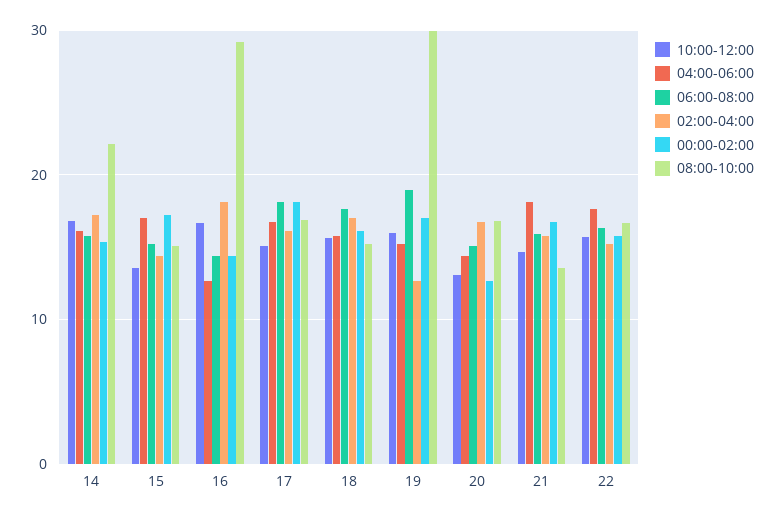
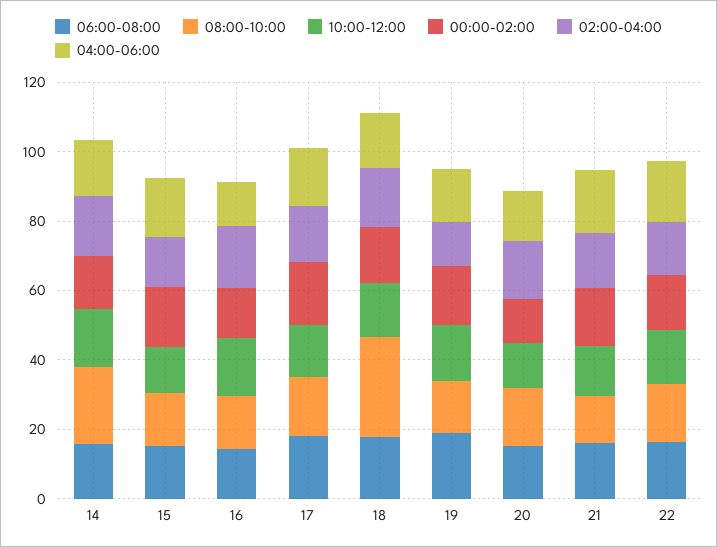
  {
    "10:00-12:00": {
      "14": 17,
      "15": 14,
      "16": 17,
      "17": 15,
      "18": 16,
      "19": 16,
      "20": 13,
      "21": 15,
      "22": 16
    },
    "04:00-06:00": {
      "14": 16,
      "15": 17,
      "16": 13,
      "17": 17,
      "18": 16,
      "19": 15,
      "20": 14,
      "21": 18,
      "22": 18
    },
    "06:00-08:00": {
      "14": 16,
      "15": 15,
      "16": 14,
      "17": 18,
      "18": 18,
      "19": 19,
      "20": 15,
      "21": 16,
      "22": 16
    },
    "02:00-04:00": {
      "14": 17,
      "15": 14,
      "16": 18,
      "17": 16,
      "18": 17,
      "19": 13,
      "20": 17,
      "21": 16,
      "22": 15
    },
    "00:00-02:00": {
      "14": 15,
      "15": 17,
      "16": 14,
      "17": 18,
      "18": 16,
      "19": 17,
      "20": 13,
      "21": 17,
      "22": 16
    },
    "08:00-10:00": {
      "14": 22,
      "15": 15,
-     "16": 29,
+     "16": 15,
      "17": 17,
-     "18": 15,
+     "18": 30,
-     "19": 30,
+     "19": 15,
      "20": 17,
      "21": 14,
      "22": 17
    }
  }

